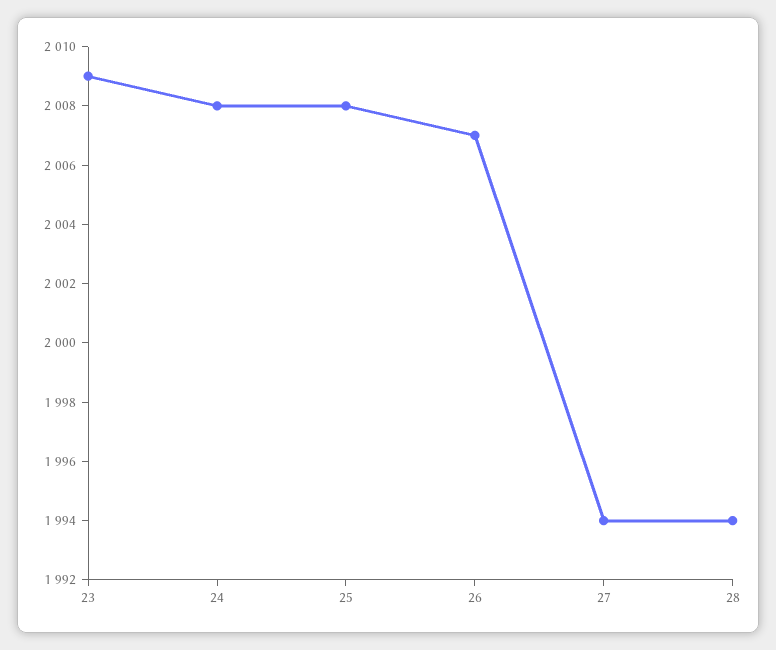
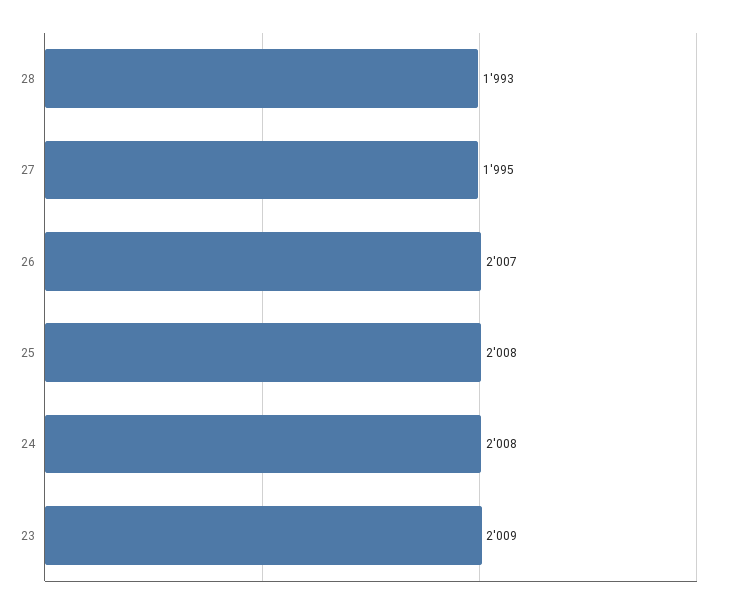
  {
    "23": 2009,
    "24": 2008,
    "25": 2008,
    "26": 2007,
-   "27": 1994,
+   "27": 1995,
-   "28": 1994
+   "28": 1993
  }

